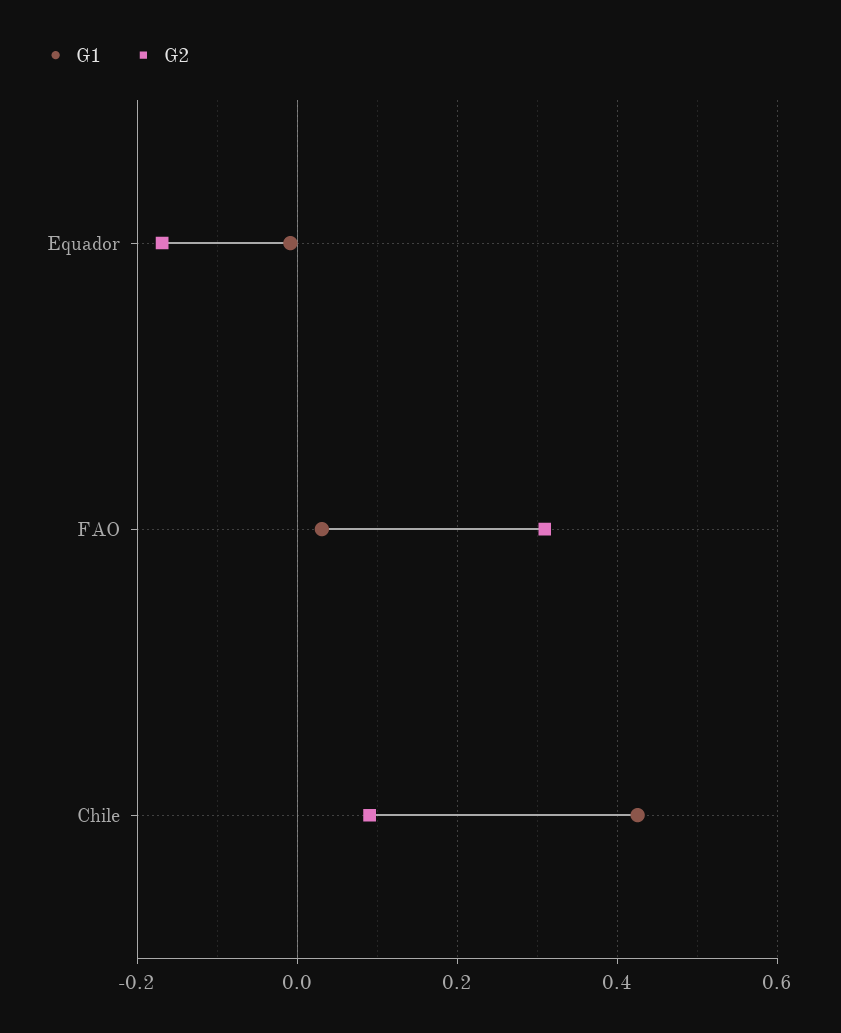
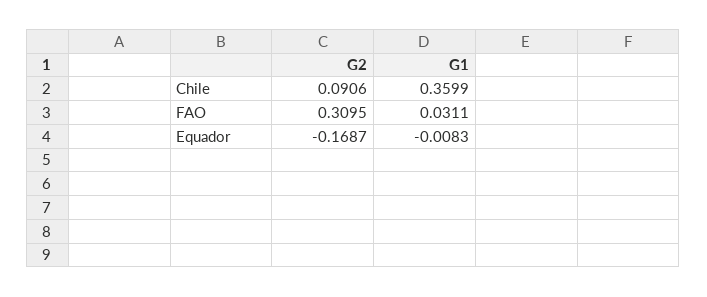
  {
    "G1": {
      "Equador": -0.0083,
      "FAO": 0.0311,
-     "Chile": 0.42
+     "Chile": 0.3599
    },
    "G2": {
      "Equador": -0.1687,
      "FAO": 0.3095,
      "Chile": 0.0906
    }
  }

